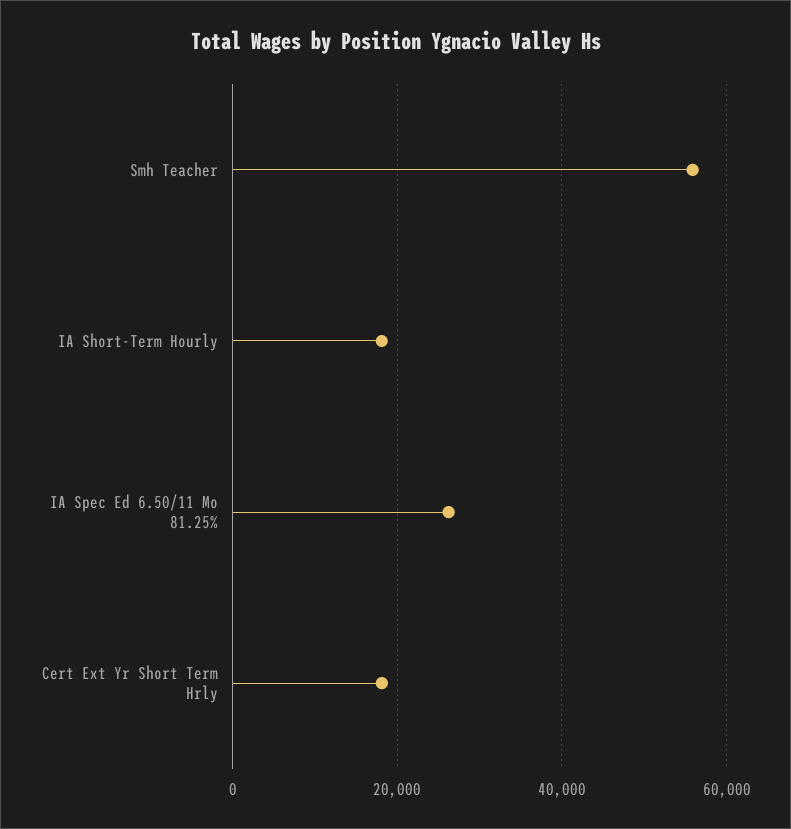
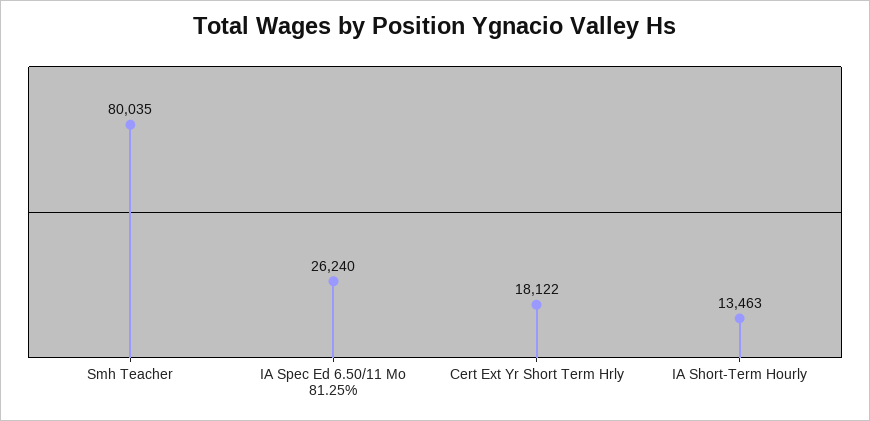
  {
-   "Smh Teacher": 56000,
+   "Smh Teacher": 80035,
-   "IA Short-Term Hourly": 18000,
+   "IA Short-Term Hourly": 13463,
    "IA Spec Ed 6.50/11 Mo 81.25%": 26240,
    "Cert Ext Yr Short Term Hrly": 18122
  }

